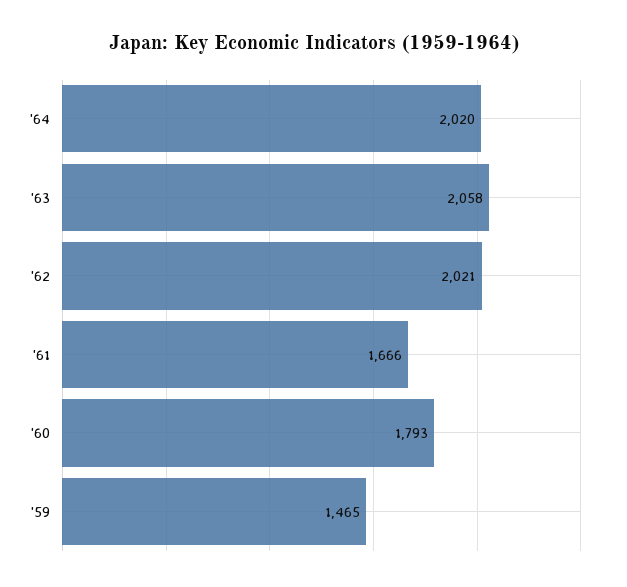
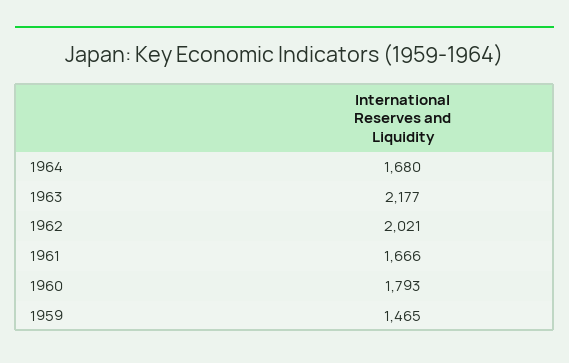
  {
-   "'64": 2020,
+   "'64": 1680,
-   "'63": 2058,
+   "'63": 2177,
    "'62": 2021,
    "'61": 1666,
    "'60": 1793,
    "'59": 1465
  }

